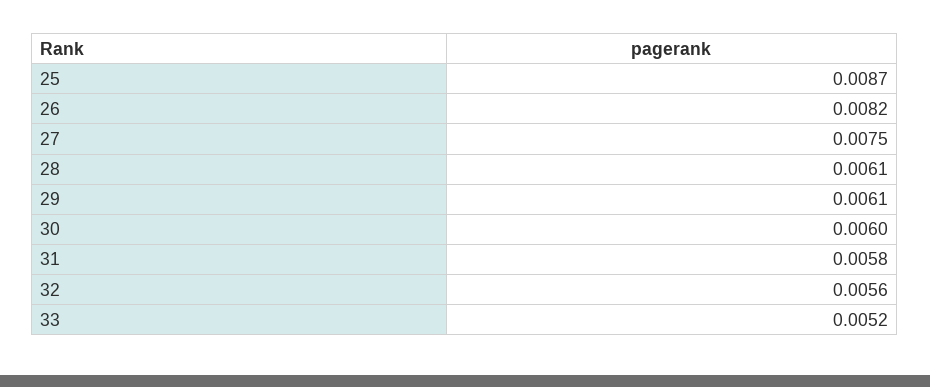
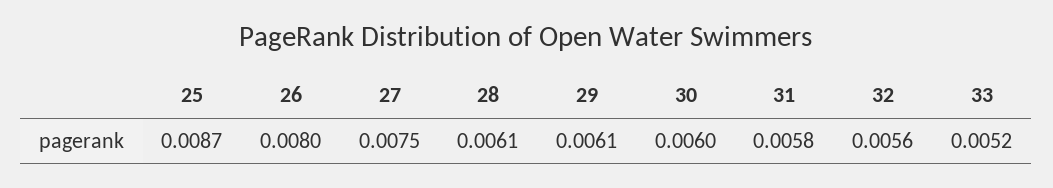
  {
    "25": 0.0087,
-   "26": 0.0082,
+   "26": 0.008,
    "27": 0.0075,
    "28": 0.0061,
    "29": 0.0061,
    "30": 0.006,
    "31": 0.0058,
    "32": 0.0056,
    "33": 0.0052
  }

